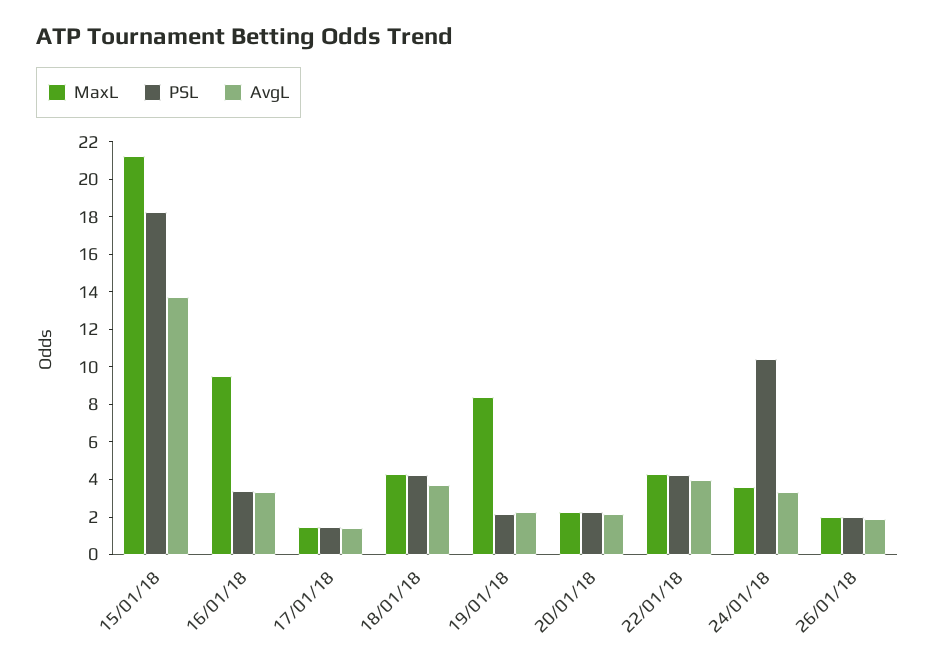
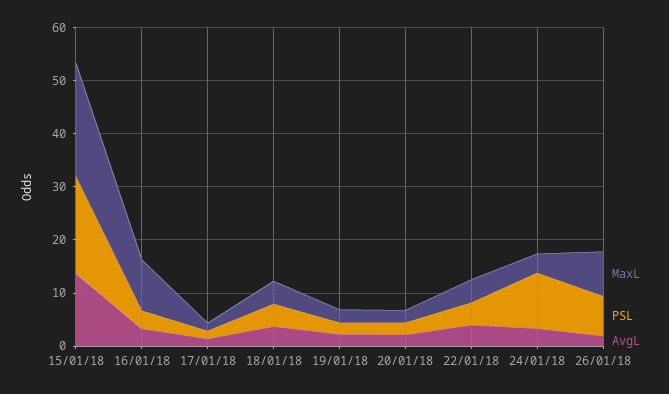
  {
    "MaxL": {
      "15/01/18": 21.5,
      "16/01/18": 9.5,
      "17/01/18": 1.5,
      "18/01/18": 4.5,
-     "19/01/18": 8.5,
+     "19/01/18": 2,
      "20/01/18": 2.5,
      "22/01/18": 4.5,
      "24/01/18": 3.5,
-     "26/01/18": 2
+     "26/01/18": 8
    },
    "PSL": {
      "15/01/18": 18.5,
      "16/01/18": 3.5,
      "17/01/18": 1.5,
      "18/01/18": 4,
      "19/01/18": 2,
      "20/01/18": 2.5,
      "22/01/18": 4,
      "24/01/18": 10.5,
-     "26/01/18": 2
+     "26/01/18": 8
    },
    "AvgL": {
      "15/01/18": 13.5,
      "16/01/18": 3.5,
      "17/01/18": 1.5,
      "18/01/18": 3.5,
      "19/01/18": 2.5,
      "20/01/18": 2,
      "22/01/18": 4,
      "24/01/18": 3.5,
      "26/01/18": 2
    }
  }

